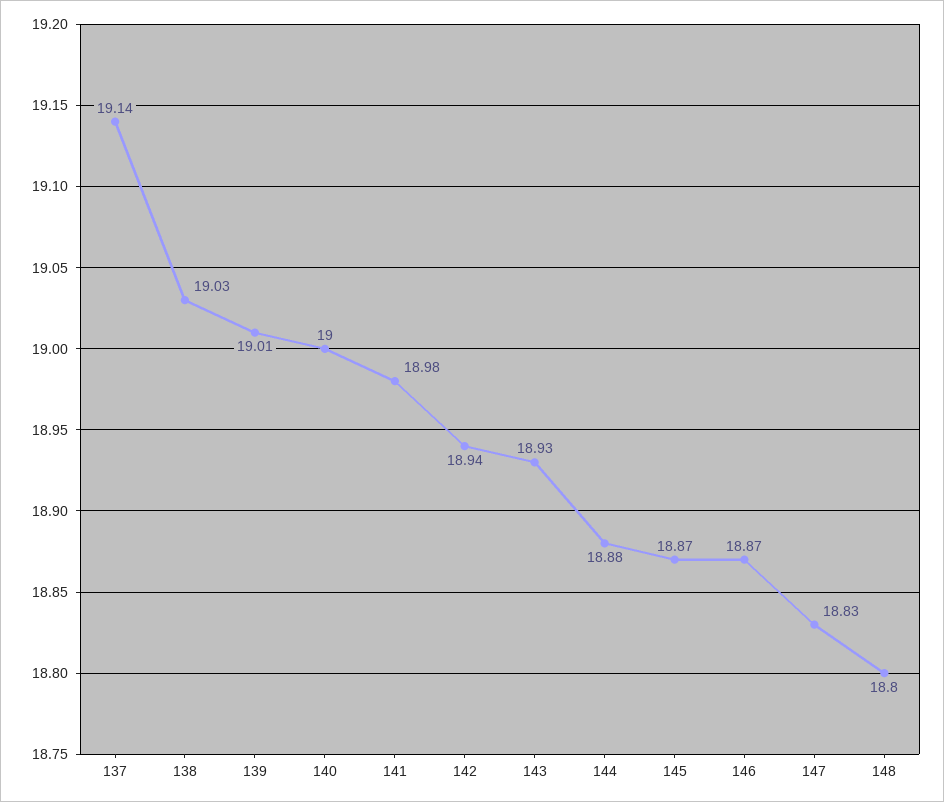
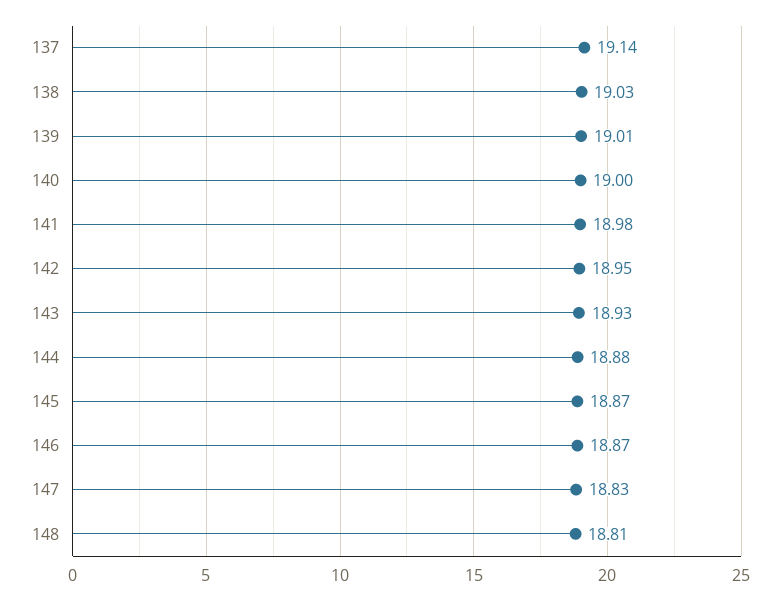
  {
    "137": 19.14,
    "138": 19.03,
    "139": 19.01,
    "140": 19,
    "141": 18.98,
-   "142": 18.94,
+   "142": 18.95,
    "143": 18.93,
    "144": 18.88,
    "145": 18.87,
    "146": 18.87,
    "147": 18.83,
-   "148": 18.8
+   "148": 18.81
  }

